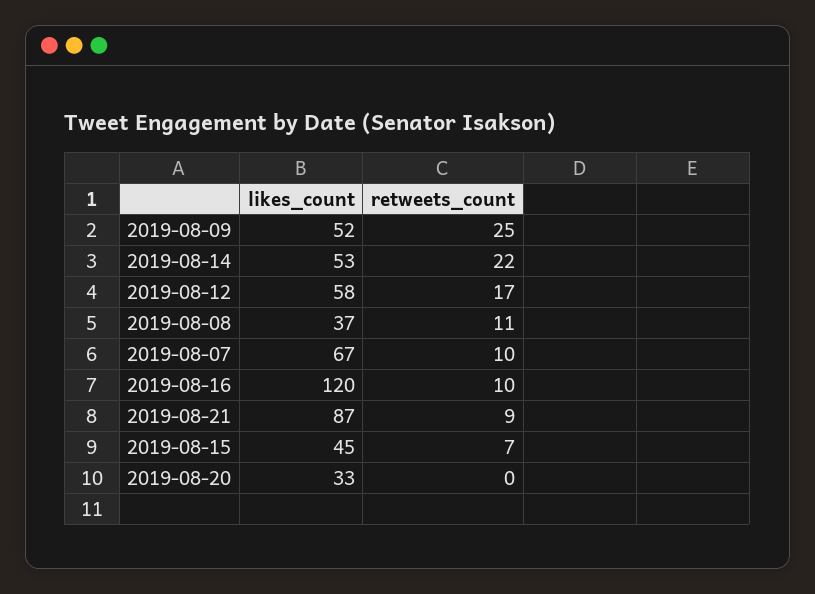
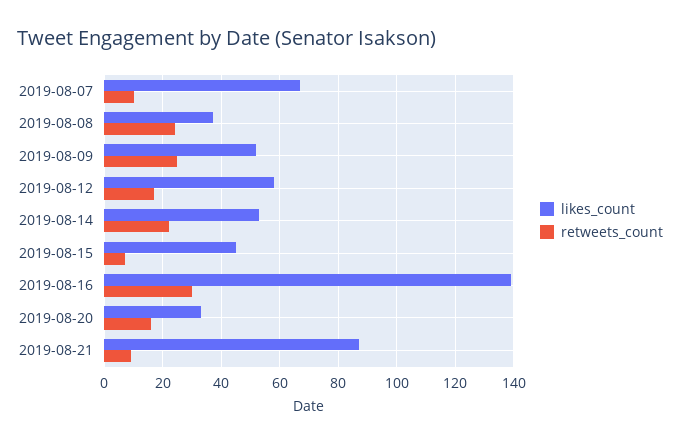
  {
    "likes_count": {
      "2019-08-09": 52,
      "2019-08-14": 53,
      "2019-08-12": 58,
      "2019-08-08": 37,
      "2019-08-07": 67,
-     "2019-08-16": 120,
+     "2019-08-16": 140,
      "2019-08-21": 87,
      "2019-08-15": 45,
      "2019-08-20": 33
    },
    "retweets_count": {
      "2019-08-09": 25,
      "2019-08-14": 22,
      "2019-08-12": 17,
-     "2019-08-08": 11,
+     "2019-08-08": 25,
      "2019-08-07": 10,
-     "2019-08-16": 10,
+     "2019-08-16": 30,
      "2019-08-21": 9,
      "2019-08-15": 7,
-     "2019-08-20": 0
+     "2019-08-20": 15
    }
  }

